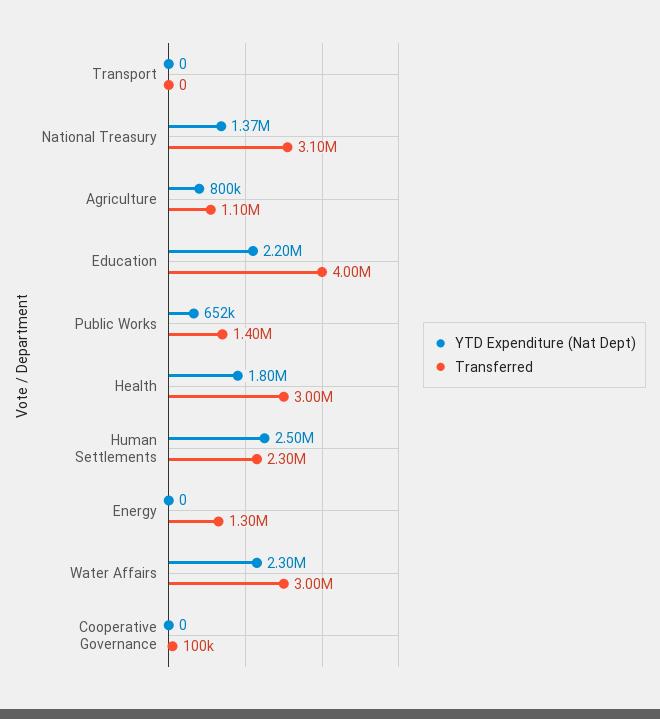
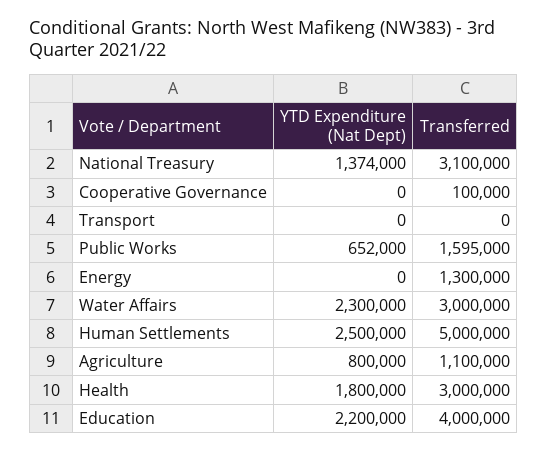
  {
    "YTD Expenditure (Nat Dept)": {
      "Transport": 0,
      "National Treasury": 1374000,
      "Agriculture": 800000,
      "Education": 2200000,
      "Public Works": 652000,
      "Health": 1800000,
      "Human Settlements": 2500000,
      "Energy": 0,
      "Water Affairs": 2300000,
      "Cooperative Governance": 0
    },
    "Transferred": {
      "Transport": 0,
      "National Treasury": 3100000,
      "Agriculture": 1100000,
      "Education": 4000000,
-     "Public Works": 1400000,
+     "Public Works": 1595000,
      "Health": 3000000,
-     "Human Settlements": 2300000,
+     "Human Settlements": 5000000,
      "Energy": 1300000,
      "Water Affairs": 3000000,
      "Cooperative Governance": 100000
    }
  }

